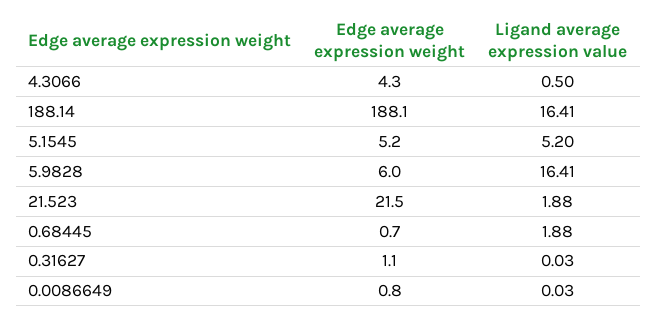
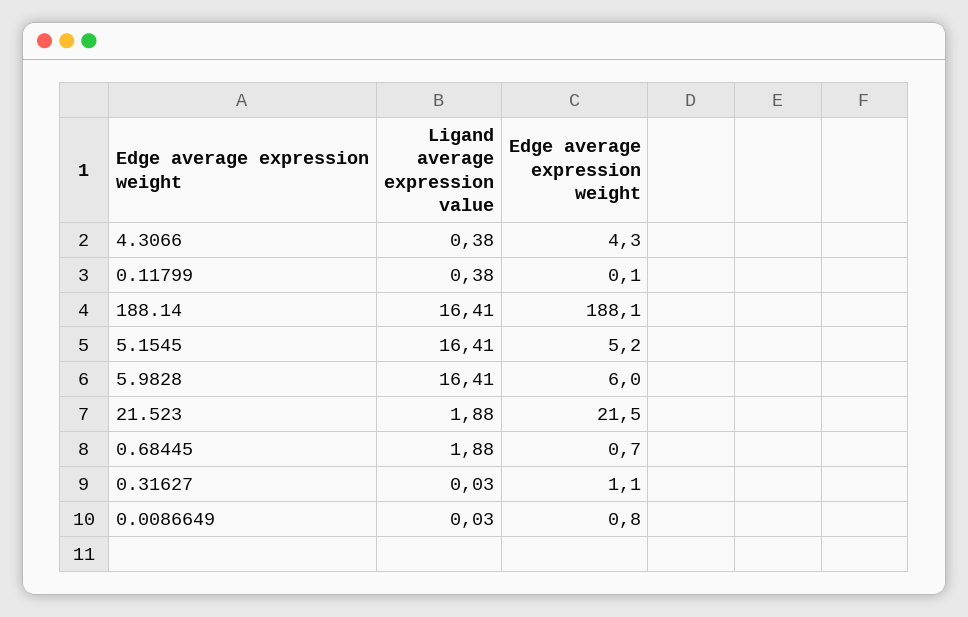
  {
    "Edge average expression weight": {
      "4.3066": 4.3,
      "188.14": 188.1,
      "5.1545": 5.2,
      "5.9828": 6,
      "21.523": 21.5,
      "0.68445": 0.7,
      "0.31627": 1.1,
-     "0.0086649": 0.8
+     "0.0086649": 0.8,
+     "0.11799": 0.1
    },
    "Ligand average expression value": {
-     "4.3066": 0.5,
+     "4.3066": 0.38,
      "188.14": 16.41,
-     "5.1545": 5.2,
+     "5.1545": 16.41,
      "5.9828": 16.41,
      "21.523": 1.88,
      "0.68445": 1.88,
      "0.31627": 0.03,
-     "0.0086649": 0.03
+     "0.0086649": 0.03,
+     "0.11799": 0.38
    }
  }

